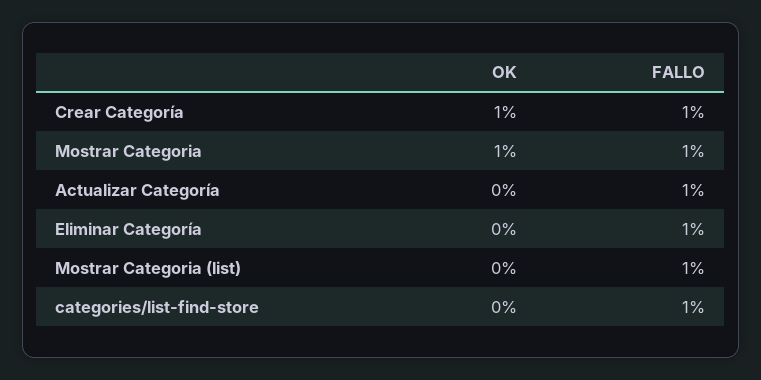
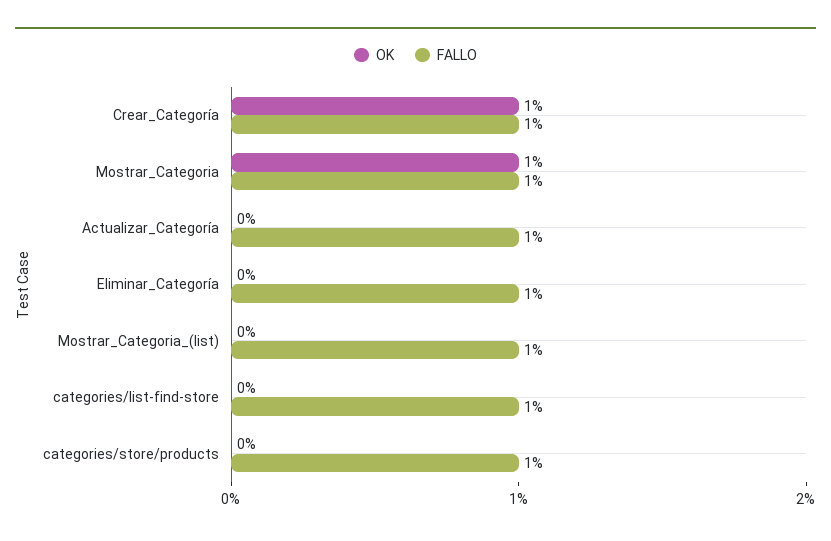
  {
    "OK": {
      "Crear Categoría": 1,
      "Mostrar Categoria": 1,
      "Actualizar Categoría": 0,
      "Eliminar Categoría": 0,
      "Mostrar Categoria (list)": 0,
-     "categories/list-find-store": 0
+     "categories/list-find-store": 0,
+     "categories/store/products": 0
    },
    "FALLO": {
      "Crear Categoría": 1,
      "Mostrar Categoria": 1,
      "Actualizar Categoría": 1,
      "Eliminar Categoría": 1,
      "Mostrar Categoria (list)": 1,
-     "categories/list-find-store": 1
+     "categories/list-find-store": 1,
+     "categories/store/products": 1
    }
  }

